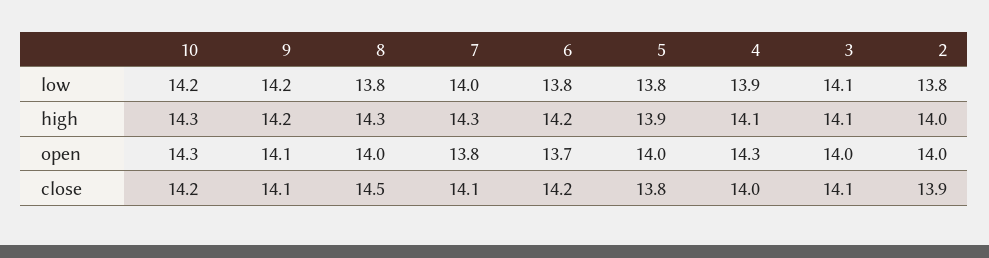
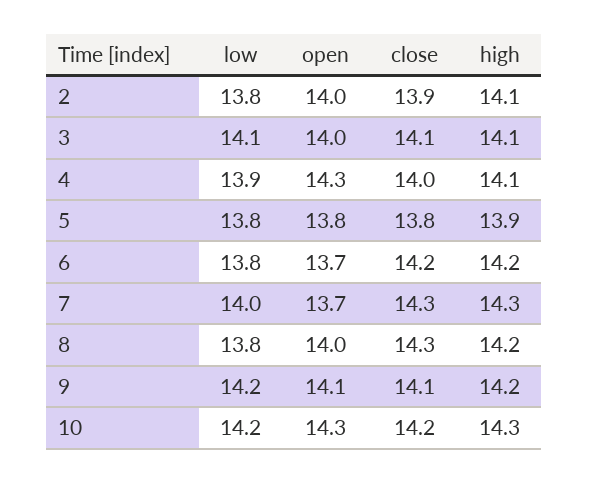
  {
    "10": {
      "low": 14.2,
      "high": 14.3,
      "open": 14.3,
      "close": 14.2
    },
    "9": {
      "low": 14.2,
      "high": 14.2,
      "open": 14.1,
      "close": 14.1
    },
    "8": {
      "low": 13.8,
-     "high": 14.3,
+     "high": 14.2,
      "open": 14,
-     "close": 14.5
+     "close": 14.3
    },
    "7": {
      "low": 14,
      "high": 14.3,
-     "open": 13.8,
+     "open": 13.7,
-     "close": 14.1
+     "close": 14.3
    },
    "6": {
      "low": 13.8,
      "high": 14.2,
      "open": 13.7,
      "close": 14.2
    },
    "5": {
      "low": 13.8,
      "high": 13.9,
-     "open": 14,
+     "open": 13.8,
      "close": 13.8
    },
    "4": {
      "low": 13.9,
      "high": 14.1,
      "open": 14.3,
      "close": 14
    },
    "3": {
      "low": 14.1,
      "high": 14.1,
      "open": 14,
      "close": 14.1
    },
    "2": {
      "low": 13.8,
-     "high": 14,
+     "high": 14.1,
      "open": 14,
      "close": 13.9
    }
  }

